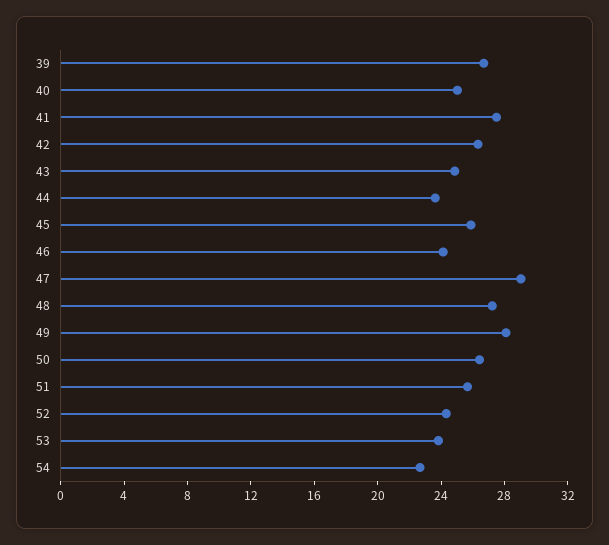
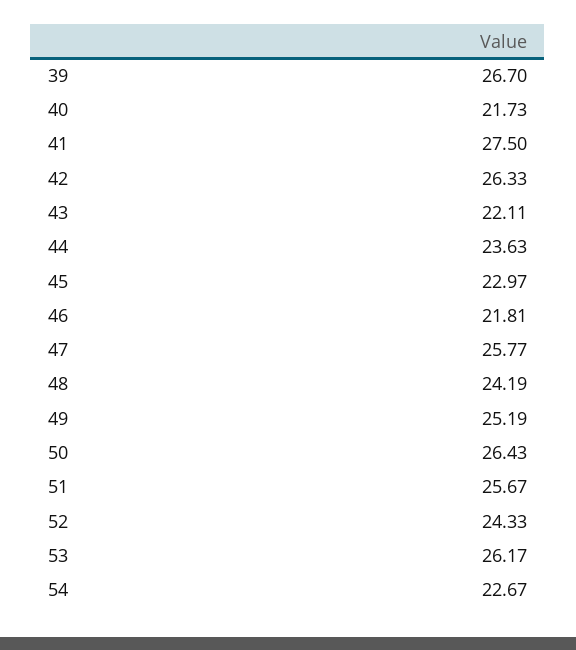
  {
    "39": 26.7,
-   "40": 25,
+   "40": 21.73,
    "41": 27.5,
    "42": 26.33,
-   "43": 25,
+   "43": 22.11,
    "44": 23.63,
-   "45": 26,
+   "45": 22.97,
-   "46": 24,
+   "46": 21.81,
-   "47": 29,
+   "47": 25.77,
-   "48": 27,
+   "48": 24.19,
-   "49": 28,
+   "49": 25.19,
    "50": 26.43,
    "51": 25.67,
    "52": 24.33,
-   "53": 24,
+   "53": 26.17,
    "54": 22.67
  }

